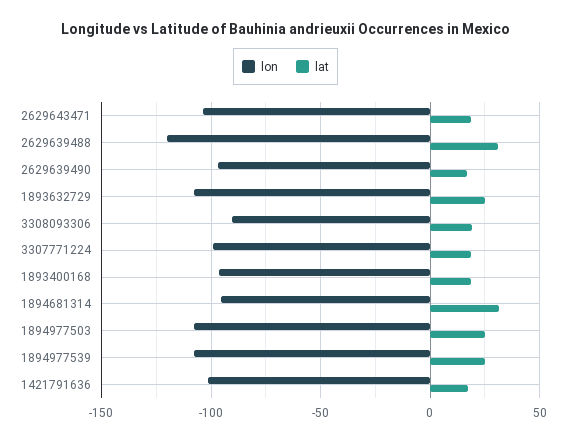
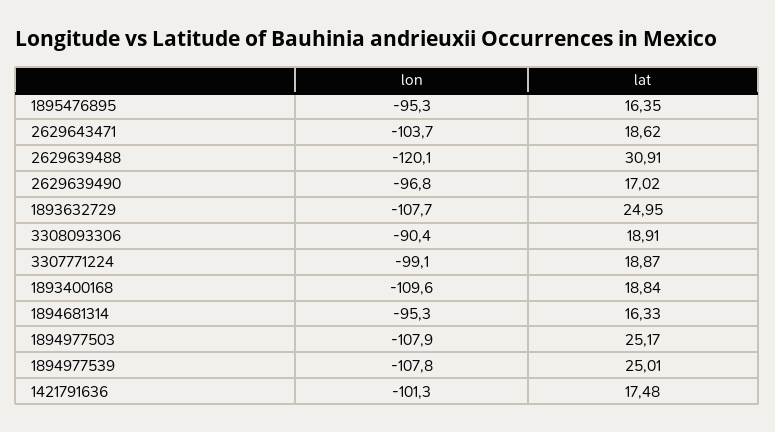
  {
    "lon": {
      "2629643471": -103.7,
      "2629639488": -120.1,
      "2629639490": -96.8,
      "1893632729": -107.7,
      "3308093306": -90.4,
      "3307771224": -99.1,
-     "1893400168": -95,
+     "1893400168": -109.6,
      "1894681314": -95.3,
      "1894977503": -107.9,
      "1894977539": -107.8,
-     "1421791636": -101.3
+     "1421791636": -101.3,
+     "1895476895": -95.3
    },
    "lat": {
      "2629643471": 18.62,
      "2629639488": 30.91,
      "2629639490": 17.02,
      "1893632729": 24.95,
      "3308093306": 18.91,
      "3307771224": 18.87,
      "1893400168": 18.84,
-     "1894681314": 30,
+     "1894681314": 16.33,
      "1894977503": 25.17,
      "1894977539": 25.01,
-     "1421791636": 17.48
+     "1421791636": 17.48,
+     "1895476895": 16.35
    }
  }

